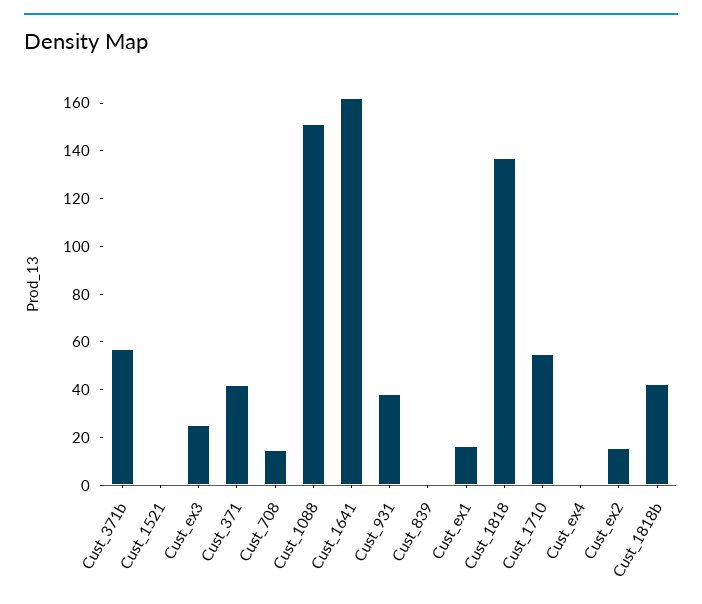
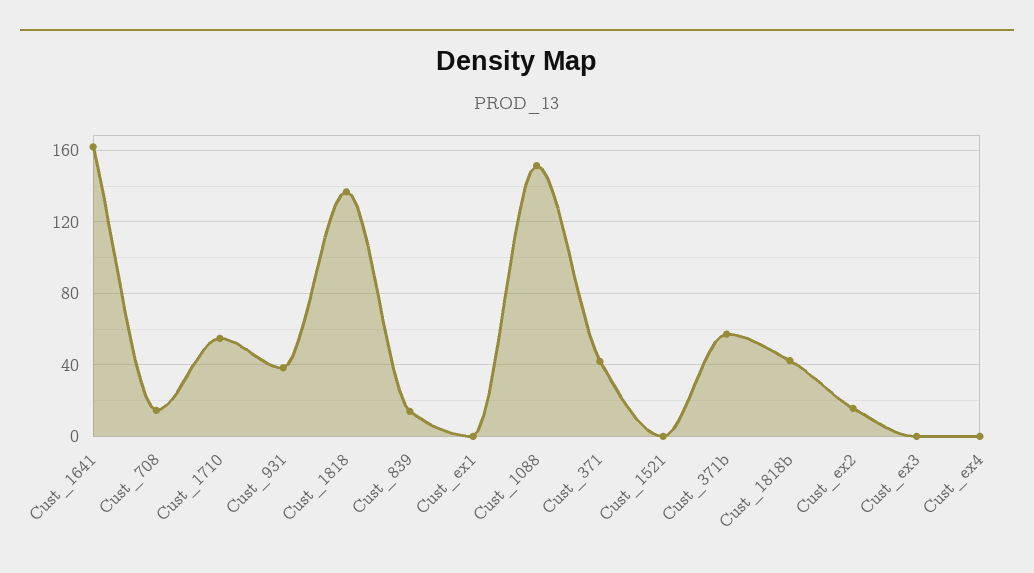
  {
    "Cust_371b": 55,
    "Cust_1521": 0,
-   "Cust_ex3": 25,
+   "Cust_ex3": 0,
    "Cust_371": 40,
    "Cust_708": 15,
    "Cust_1088": 150,
    "Cust_1641": 160,
    "Cust_931": 40,
-   "Cust_839": 0,
+   "Cust_839": 15,
-   "Cust_ex1": 15,
+   "Cust_ex1": 0,
    "Cust_1818": 135,
    "Cust_1710": 55,
    "Cust_ex4": 0,
    "Cust_ex2": 15,
    "Cust_1818b": 40
  }

